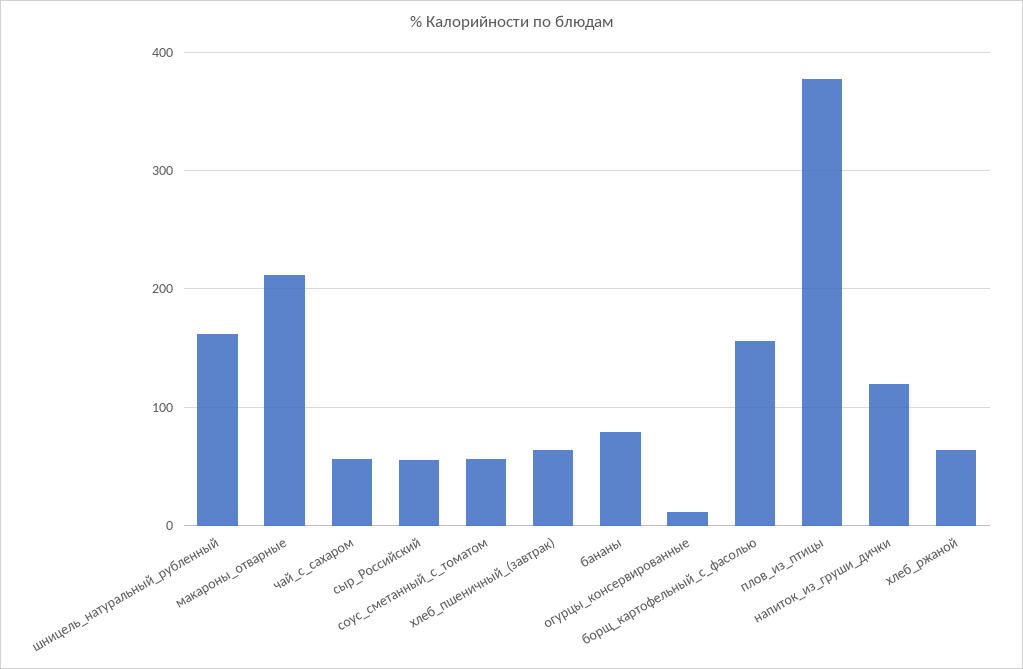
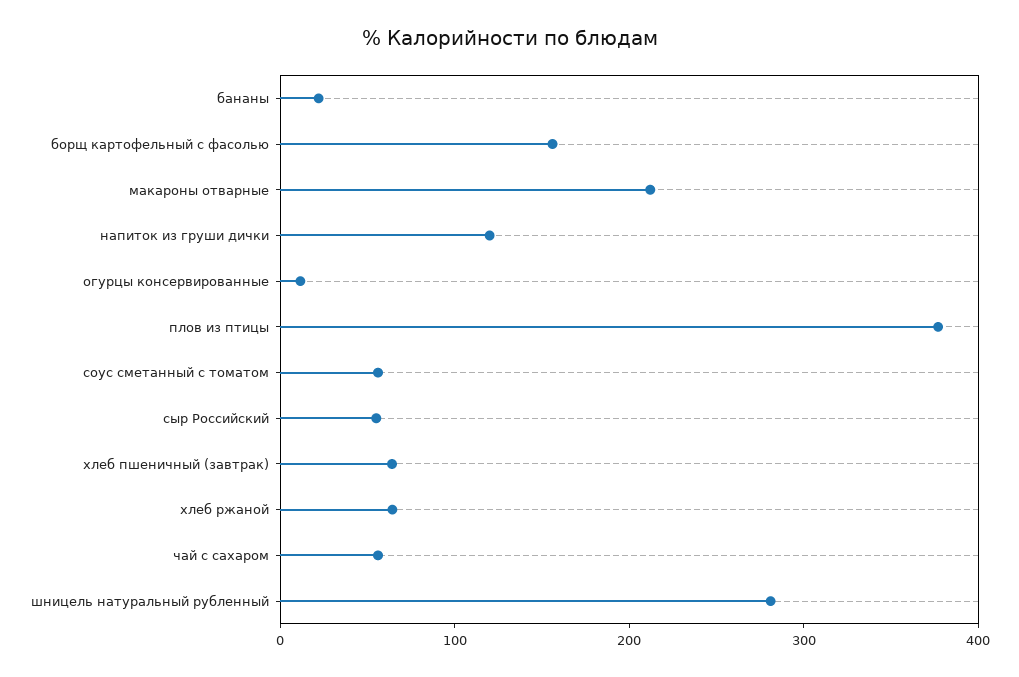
  {
-   "шницель_натуральный_рубленный": 160,
+   "шницель_натуральный_рубленный": 280,
    "макароны_отварные": 210,
    "чай_с_сахаром": 60,
    "сыр_Российский": 60,
    "соус_сметанный_с_томатом": 60,
    "хлеб_пшеничный_(завтрак)": 60,
-   "бананы": 80,
+   "бананы": 20,
    "огурцы_консервированные": 10,
    "борщ_картофельный_с_фасолью": 160,
    "плов_из_птицы": 380,
    "напиток_из_груши_дички": 120,
    "хлеб_ржаной": 60
  }

